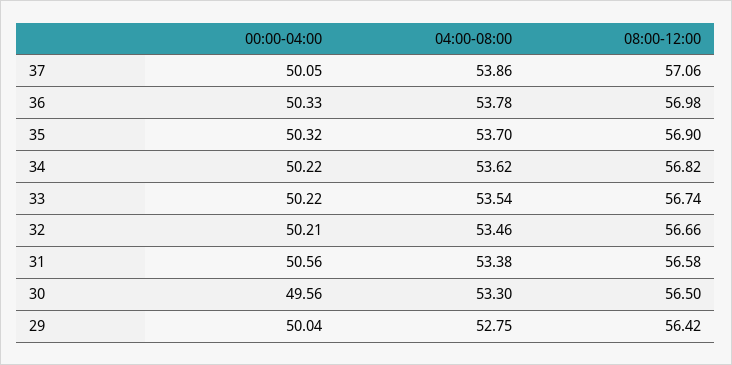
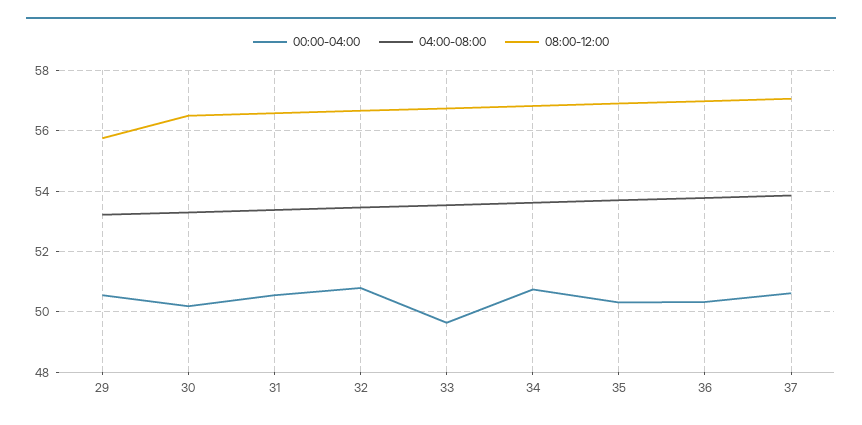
  {
    "00:00-04:00": {
-     "37": 50.05,
+     "37": 50.6,
      "36": 50.33,
      "35": 50.32,
-     "34": 50.22,
+     "34": 50.8,
-     "33": 50.22,
+     "33": 49.6,
-     "32": 50.21,
+     "32": 50.8,
      "31": 50.56,
-     "30": 49.56,
+     "30": 50.2,
-     "29": 50.04
+     "29": 50.6
    },
    "04:00-08:00": {
      "37": 53.86,
      "36": 53.78,
      "35": 53.7,
      "34": 53.62,
      "33": 53.54,
      "32": 53.46,
      "31": 53.38,
      "30": 53.3,
-     "29": 52.75
+     "29": 53.2
    },
    "08:00-12:00": {
      "37": 57.06,
      "36": 56.98,
      "35": 56.9,
      "34": 56.82,
      "33": 56.74,
      "32": 56.66,
      "31": 56.58,
      "30": 56.5,
-     "29": 56.42
+     "29": 55.8
    }
  }

